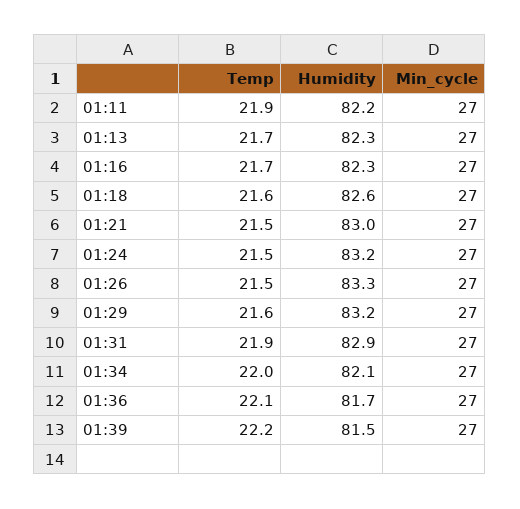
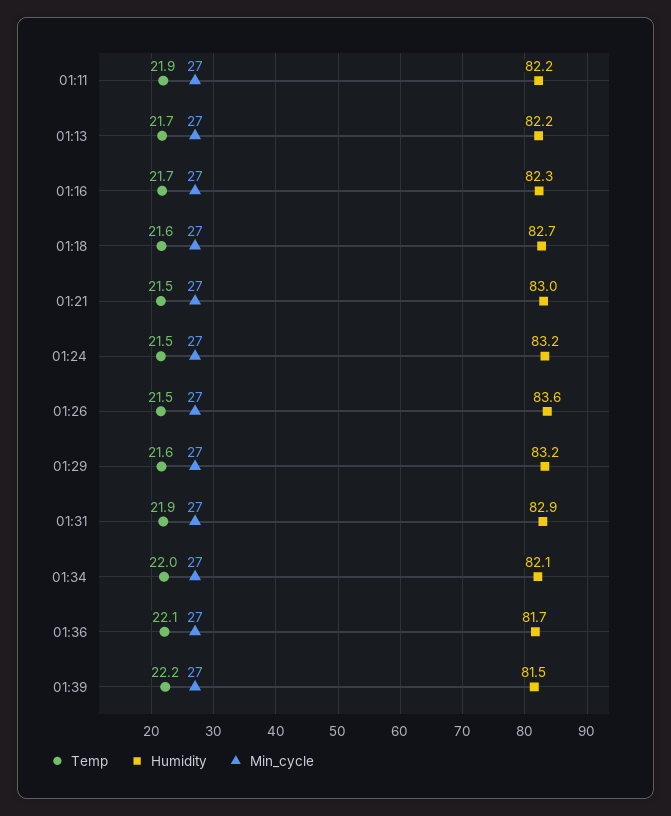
  {
    "Temp": {
      "01:11": 21.9,
      "01:13": 21.7,
      "01:16": 21.7,
      "01:18": 21.6,
      "01:21": 21.5,
      "01:24": 21.5,
      "01:26": 21.5,
      "01:29": 21.6,
      "01:31": 21.9,
      "01:34": 22,
      "01:36": 22.1,
      "01:39": 22.2
    },
    "Humidity": {
      "01:11": 82.2,
-     "01:13": 82.3,
+     "01:13": 82.2,
      "01:16": 82.3,
-     "01:18": 82.6,
+     "01:18": 82.7,
      "01:21": 83,
      "01:24": 83.2,
-     "01:26": 83.3,
+     "01:26": 83.6,
      "01:29": 83.2,
      "01:31": 82.9,
      "01:34": 82.1,
      "01:36": 81.7,
      "01:39": 81.5
    },
    "Min_cycle": {
      "01:11": 27,
      "01:13": 27,
      "01:16": 27,
      "01:18": 27,
      "01:21": 27,
      "01:24": 27,
      "01:26": 27,
      "01:29": 27,
      "01:31": 27,
      "01:34": 27,
      "01:36": 27,
      "01:39": 27
    }
  }

